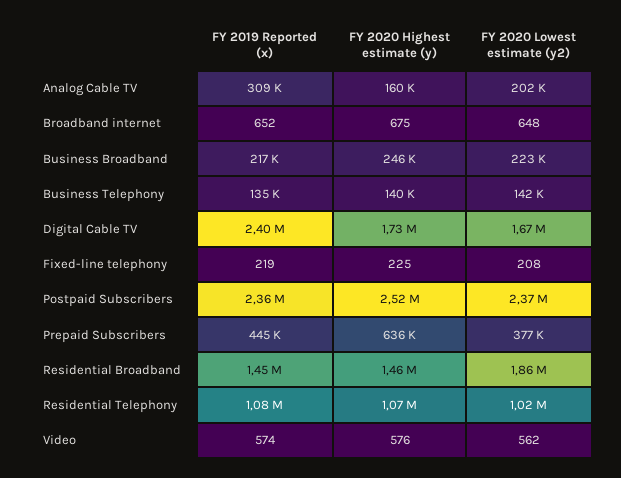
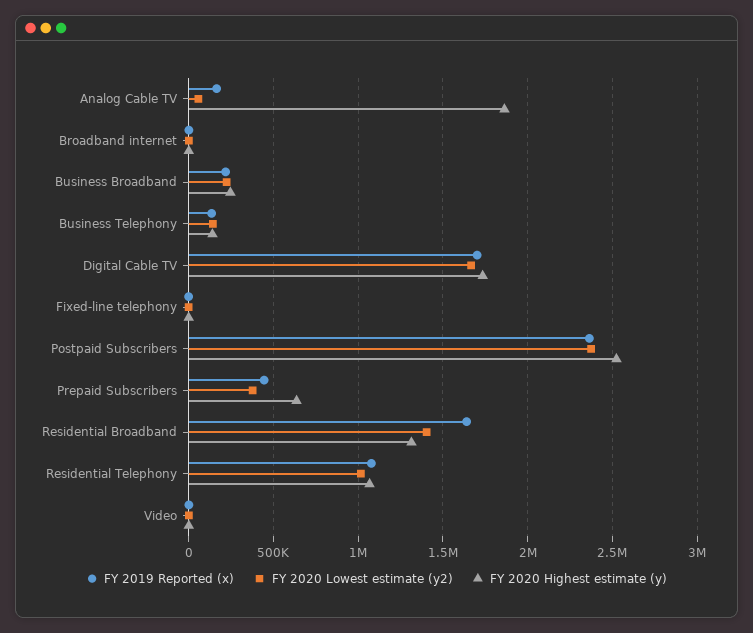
  {
    "FY 2019 Reported (x)": {
-     "Analog Cable TV": 309000,
+     "Analog Cable TV": 150000,
      "Broadband internet": 652,
      "Business Broadband": 217000,
      "Business Telephony": 135000,
-     "Digital Cable TV": 2400000,
+     "Digital Cable TV": 1700000,
      "Fixed-line telephony": 219,
      "Postpaid Subscribers": 2360000,
      "Prepaid Subscribers": 445000,
-     "Residential Broadband": 1450000,
+     "Residential Broadband": 1650000,
      "Residential Telephony": 1080000,
      "Video": 574
    },
    "FY 2020 Highest estimate (y)": {
-     "Analog Cable TV": 160000,
+     "Analog Cable TV": 1850000,
      "Broadband internet": 675,
      "Business Broadband": 246000,
      "Business Telephony": 140000,
      "Digital Cable TV": 1730000,
      "Fixed-line telephony": 225,
      "Postpaid Subscribers": 2520000,
      "Prepaid Subscribers": 636000,
-     "Residential Broadband": 1460000,
+     "Residential Broadband": 1300000,
      "Residential Telephony": 1070000,
      "Video": 576
    },
    "FY 2020 Lowest estimate (y2)": {
-     "Analog Cable TV": 202000,
+     "Analog Cable TV": 50000,
      "Broadband internet": 648,
      "Business Broadband": 223000,
      "Business Telephony": 142000,
      "Digital Cable TV": 1670000,
      "Fixed-line telephony": 208,
      "Postpaid Subscribers": 2370000,
      "Prepaid Subscribers": 377000,
-     "Residential Broadband": 1860000,
+     "Residential Broadband": 1400000,
      "Residential Telephony": 1020000,
      "Video": 562
    }
  }

